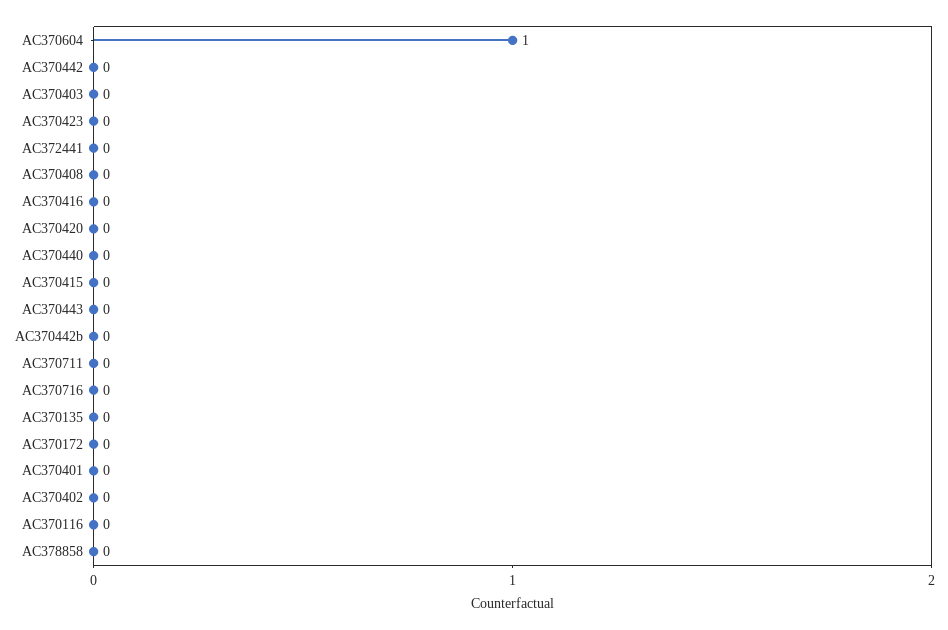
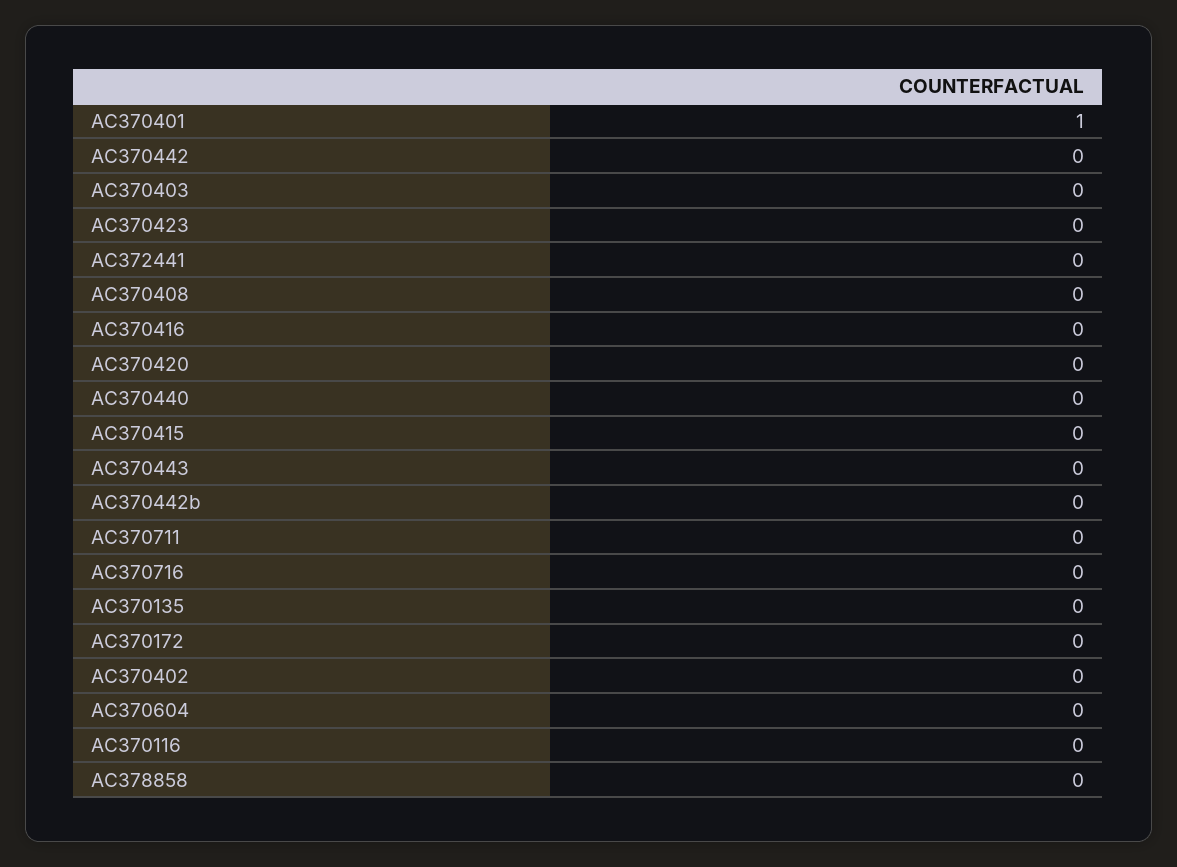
  {
-   "AC370604": 1,
+   "AC370604": 0,
    "AC370442": 0,
    "AC370403": 0,
    "AC370423": 0,
    "AC372441": 0,
    "AC370408": 0,
    "AC370416": 0,
    "AC370420": 0,
    "AC370440": 0,
    "AC370415": 0,
    "AC370443": 0,
    "AC370442b": 0,
    "AC370711": 0,
    "AC370716": 0,
    "AC370135": 0,
    "AC370172": 0,
-   "AC370401": 0,
+   "AC370401": 1,
    "AC370402": 0,
    "AC370116": 0,
    "AC378858": 0
  }

